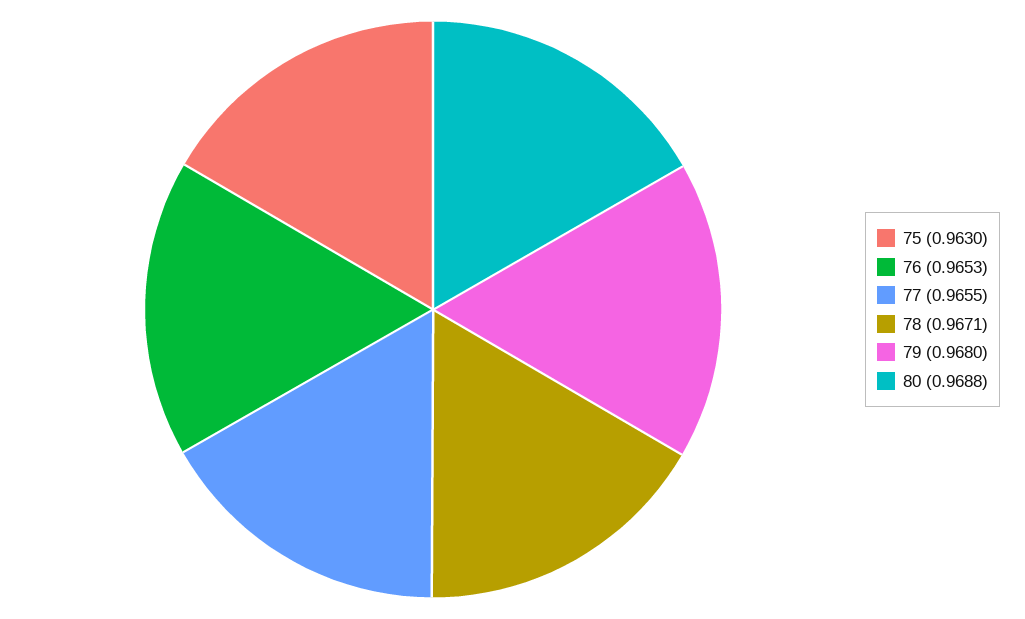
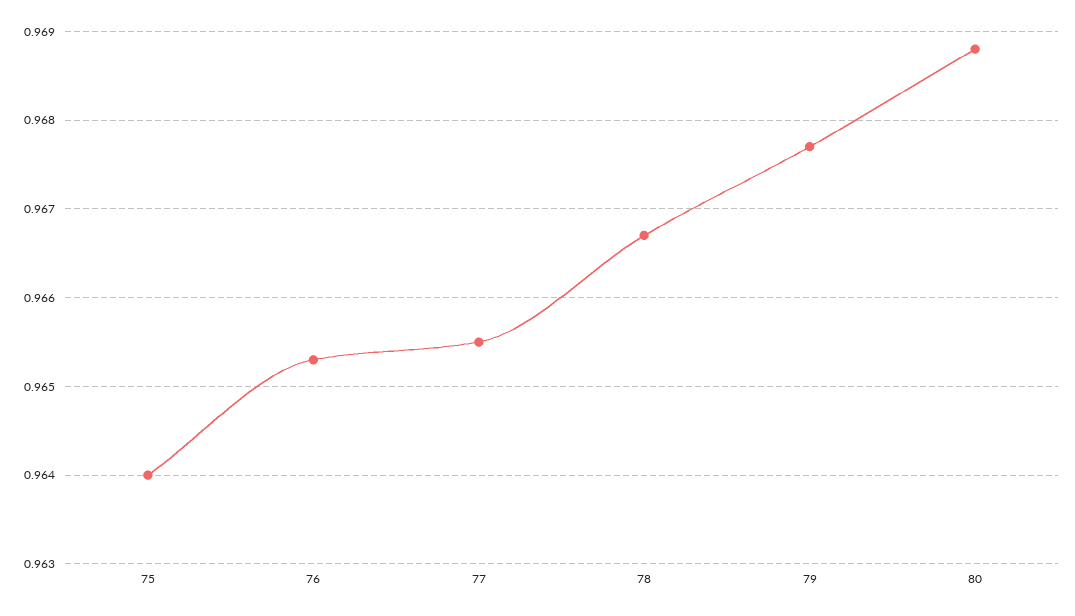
  {
-   "75": 0.963,
+   "75": 0.964,
    "76": 0.9653,
    "77": 0.9655,
-   "78": 0.9671,
+   "78": 0.9667,
-   "79": 0.968,
+   "79": 0.9677,
    "80": 0.9688
  }

